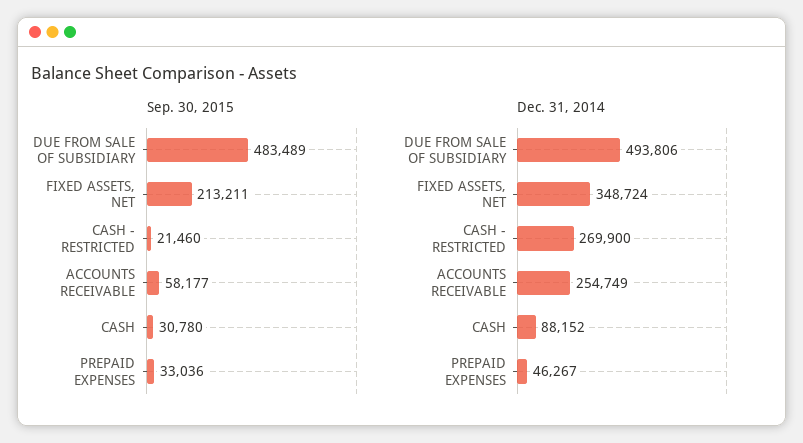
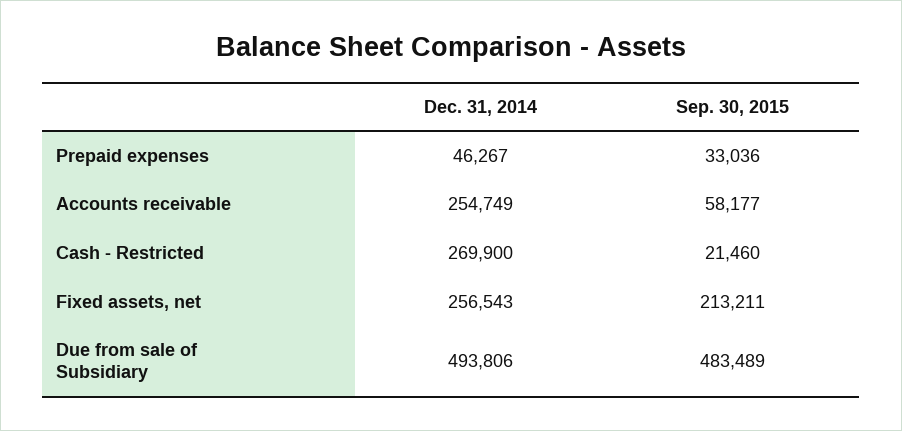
  {
    "Sep. 30, 2015": {
      "DUE FROM SALE OF SUBSIDIARY": 483489,
      "FIXED ASSETS, NET": 213211,
      "CASH - RESTRICTED": 21460,
      "ACCOUNTS RECEIVABLE": 58177,
-     "CASH": 30780,
      "PREPAID EXPENSES": 33036
    },
    "Dec. 31, 2014": {
      "DUE FROM SALE OF SUBSIDIARY": 493806,
-     "FIXED ASSETS, NET": 348724,
+     "FIXED ASSETS, NET": 256543,
      "CASH - RESTRICTED": 269900,
      "ACCOUNTS RECEIVABLE": 254749,
-     "CASH": 88152,
      "PREPAID EXPENSES": 46267
    }
  }

